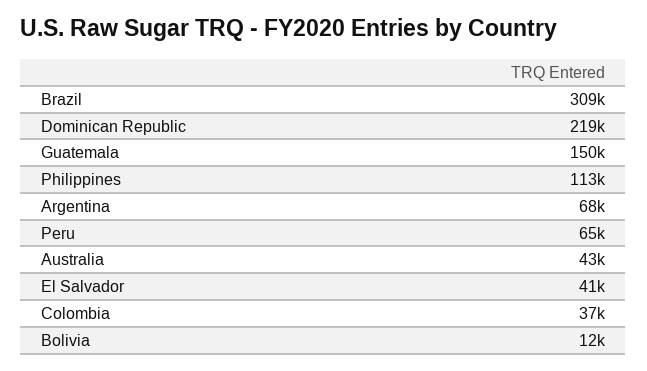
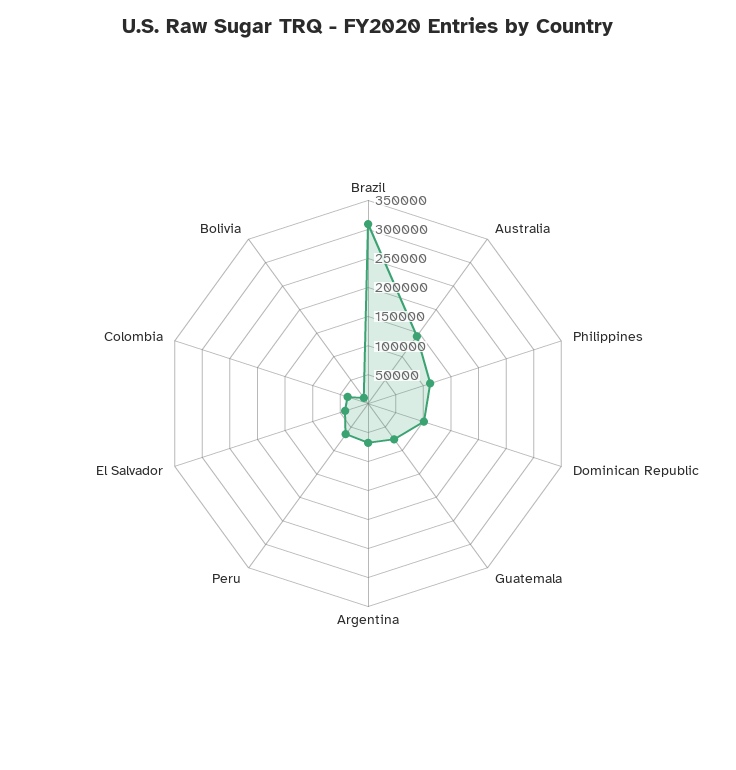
  {
    "Brazil": 309000,
-   "Dominican Republic": 219000,
+   "Dominican Republic": 100000,
-   "Guatemala": 150000,
+   "Guatemala": 75000,
    "Philippines": 113000,
    "Argentina": 68000,
    "Peru": 65000,
-   "Australia": 43000,
+   "Australia": 150000,
    "El Salvador": 41000,
    "Colombia": 37000,
    "Bolivia": 12000
  }

